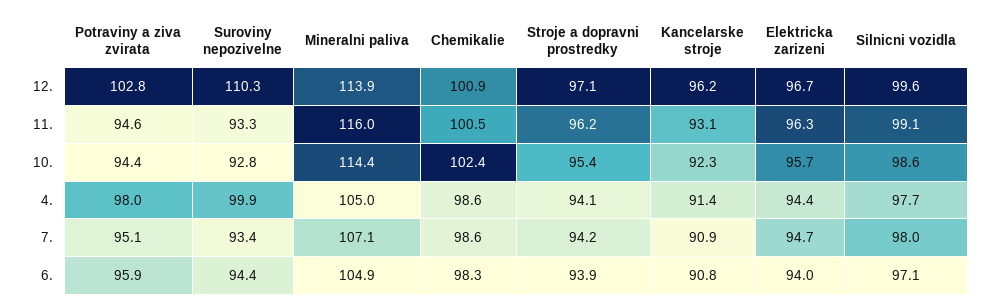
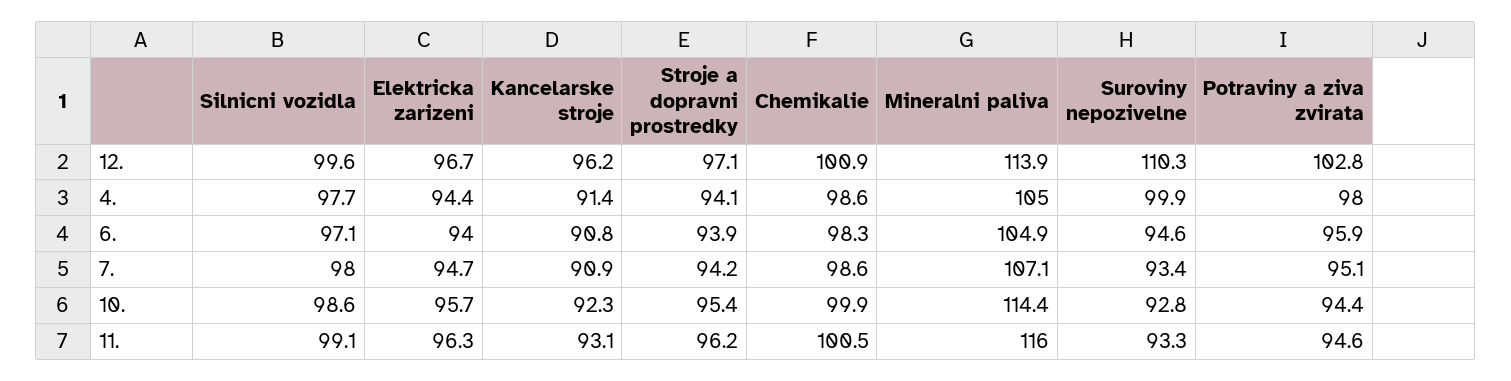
  {
    "Potraviny a ziva zvirata": {
      "12.": 102.8,
      "11.": 94.6,
      "10.": 94.4,
      "4.": 98,
      "7.": 95.1,
      "6.": 95.9
    },
    "Suroviny nepozivelne": {
      "12.": 110.3,
      "11.": 93.3,
      "10.": 92.8,
      "4.": 99.9,
      "7.": 93.4,
-     "6.": 94.4
+     "6.": 94.6
    },
    "Mineralni paliva": {
      "12.": 113.9,
      "11.": 116,
      "10.": 114.4,
      "4.": 105,
      "7.": 107.1,
      "6.": 104.9
    },
    "Chemikalie": {
      "12.": 100.9,
      "11.": 100.5,
-     "10.": 102.4,
+     "10.": 99.9,
      "4.": 98.6,
      "7.": 98.6,
      "6.": 98.3
    },
    "Stroje a dopravni prostredky": {
      "12.": 97.1,
      "11.": 96.2,
      "10.": 95.4,
      "4.": 94.1,
      "7.": 94.2,
      "6.": 93.9
    },
    "Kancelarske stroje": {
      "12.": 96.2,
      "11.": 93.1,
      "10.": 92.3,
      "4.": 91.4,
      "7.": 90.9,
      "6.": 90.8
    },
    "Elektricka zarizeni": {
      "12.": 96.7,
      "11.": 96.3,
      "10.": 95.7,
      "4.": 94.4,
      "7.": 94.7,
      "6.": 94
    },
    "Silnicni vozidla": {
      "12.": 99.6,
      "11.": 99.1,
      "10.": 98.6,
      "4.": 97.7,
      "7.": 98,
      "6.": 97.1
    }
  }

